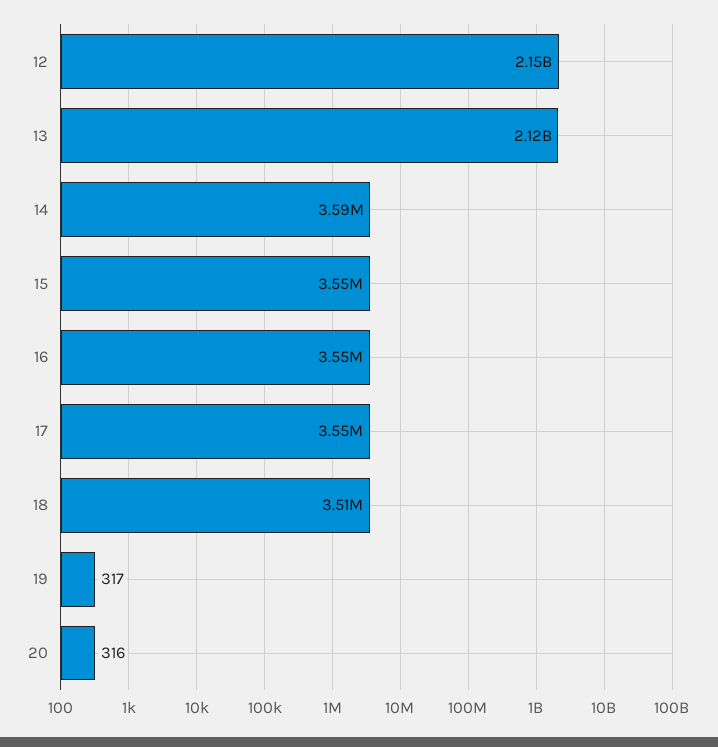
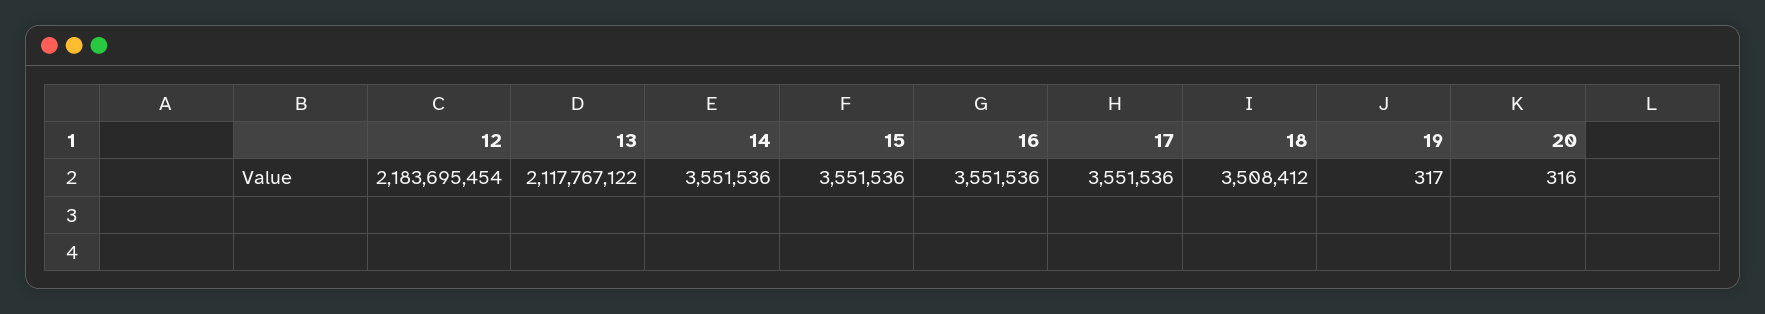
  {
-   "12": 2150000000,
+   "12": 2183695454,
    "13": 2117767122,
-   "14": 3590000,
+   "14": 3551536,
    "15": 3551536,
    "16": 3551536,
    "17": 3551536,
    "18": 3508412,
    "19": 317,
    "20": 316
  }

